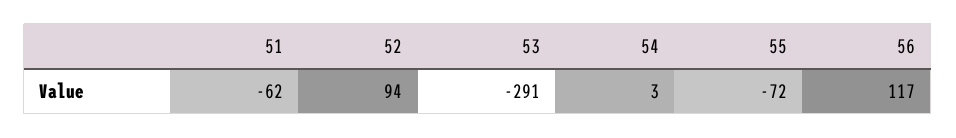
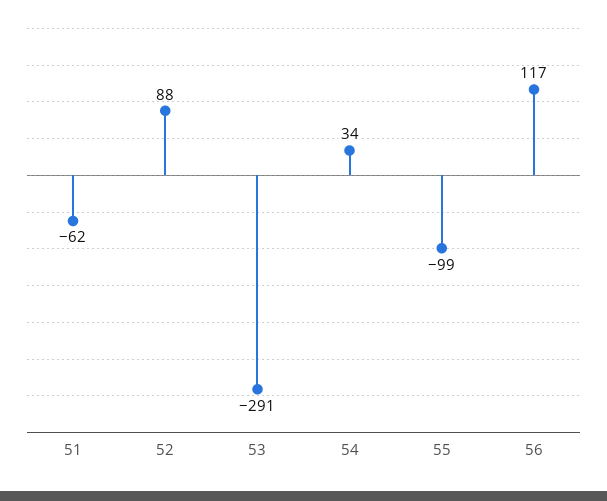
  {
    "51": -62,
-   "52": 94,
+   "52": 88,
    "53": -291,
-   "54": 3,
+   "54": 34,
-   "55": -72,
+   "55": -99,
    "56": 117
  }

